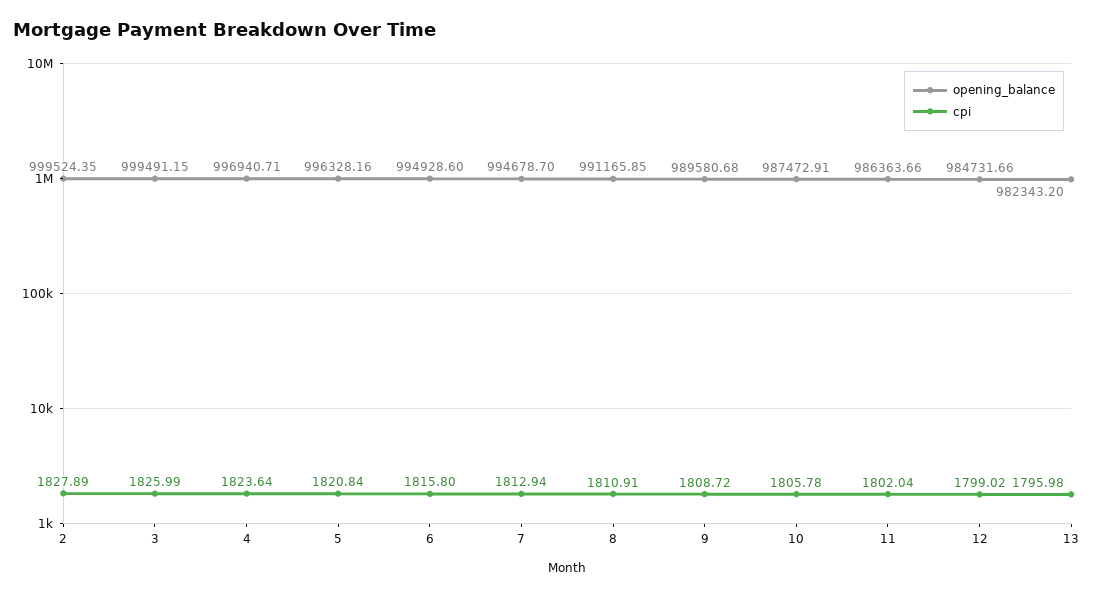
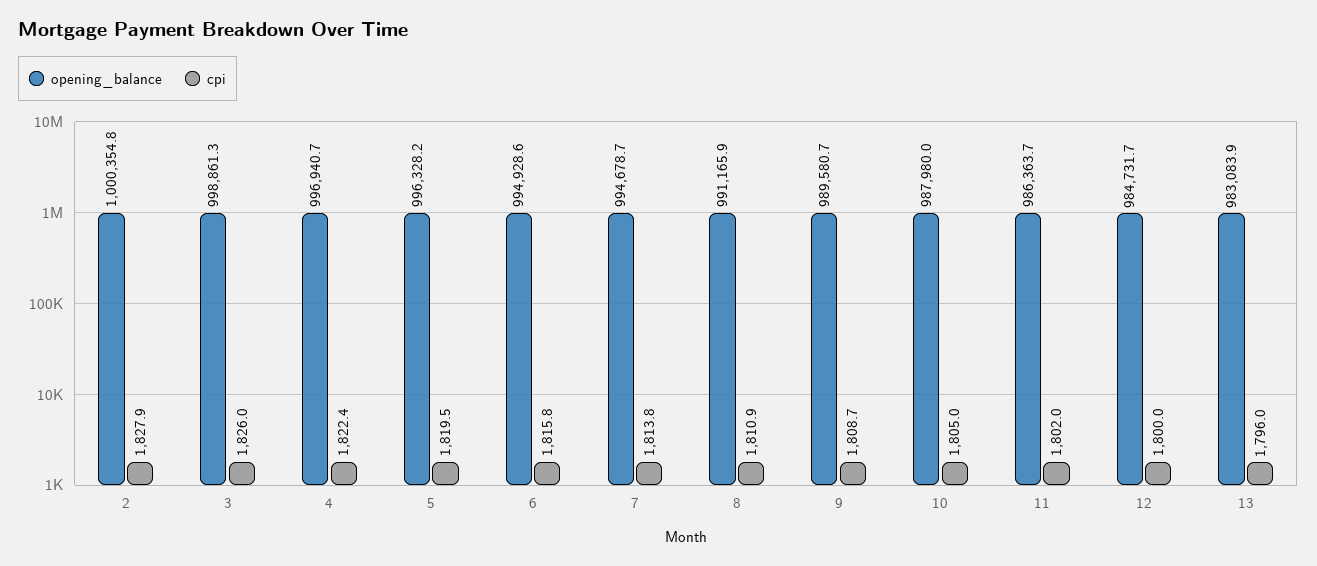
  {
    "opening_balance": {
-     "2": 999524.35,
+     "2": 1000354.8,
-     "3": 999491.15,
+     "3": 998861.3,
      "4": 996940.71,
      "5": 996328.16,
      "6": 994928.6,
      "7": 994678.7,
      "8": 991165.85,
      "9": 989580.68,
-     "10": 987472.91,
+     "10": 987980,
      "11": 986363.66,
      "12": 984731.66,
-     "13": 982343.2
+     "13": 983083.9
    },
    "cpi": {
      "2": 1827.89,
      "3": 1825.99,
-     "4": 1823.64,
+     "4": 1822.4,
-     "5": 1820.84,
+     "5": 1819.5,
      "6": 1815.8,
-     "7": 1812.94,
+     "7": 1813.8,
      "8": 1810.91,
      "9": 1808.72,
-     "10": 1805.78,
+     "10": 1805,
      "11": 1802.04,
-     "12": 1799.02,
+     "12": 1800,
      "13": 1795.98
    }
  }

